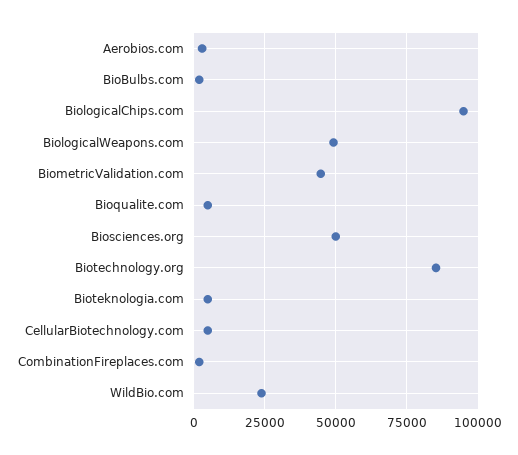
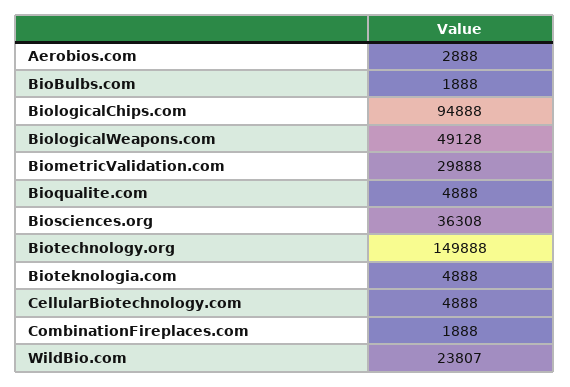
  {
    "Aerobios.com": 2888,
    "BioBulbs.com": 1888,
    "BiologicalChips.com": 94888,
    "BiologicalWeapons.com": 49128,
-   "BiometricValidation.com": 45000,
+   "BiometricValidation.com": 29888,
    "Bioqualite.com": 4888,
-   "Biosciences.org": 50000,
+   "Biosciences.org": 36308,
-   "Biotechnology.org": 85000,
+   "Biotechnology.org": 149888,
    "Bioteknologia.com": 4888,
    "CellularBiotechnology.com": 4888,
    "CombinationFireplaces.com": 1888,
    "WildBio.com": 23807
  }

